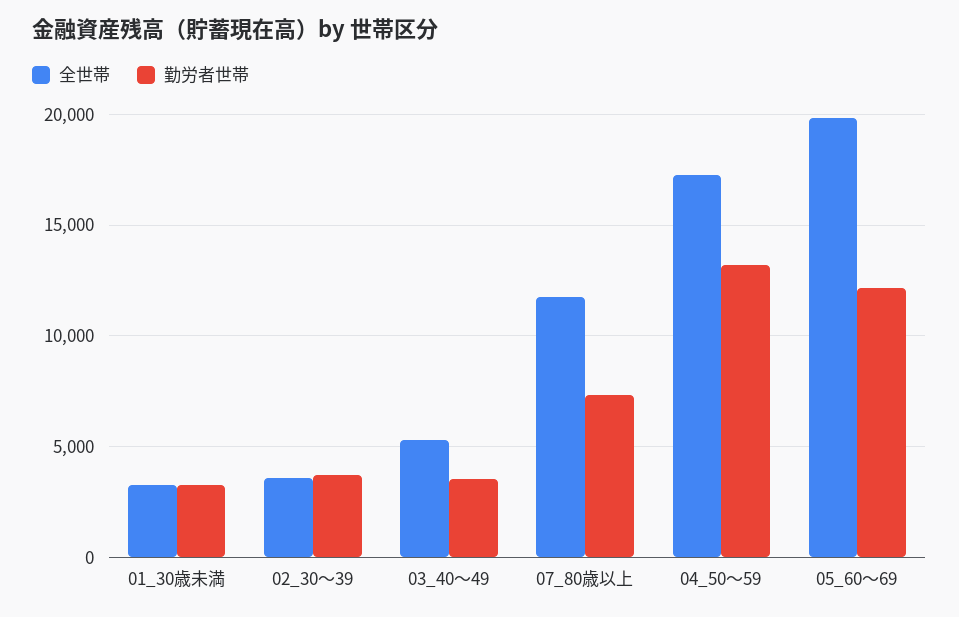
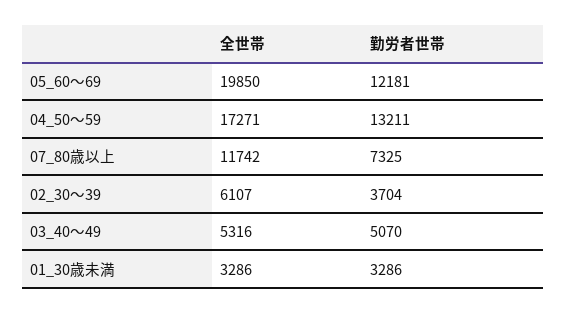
  {
    "全世帯": {
      "01_30歳未満": 3286,
-     "02_30～39": 3500,
+     "02_30～39": 6107,
      "03_40～49": 5316,
      "07_80歳以上": 11742,
      "04_50～59": 17271,
      "05_60～69": 19850
    },
    "勤労者世帯": {
      "01_30歳未満": 3286,
      "02_30～39": 3704,
-     "03_40～49": 3500,
+     "03_40～49": 5070,
      "07_80歳以上": 7325,
      "04_50～59": 13211,
      "05_60～69": 12181
    }
  }

